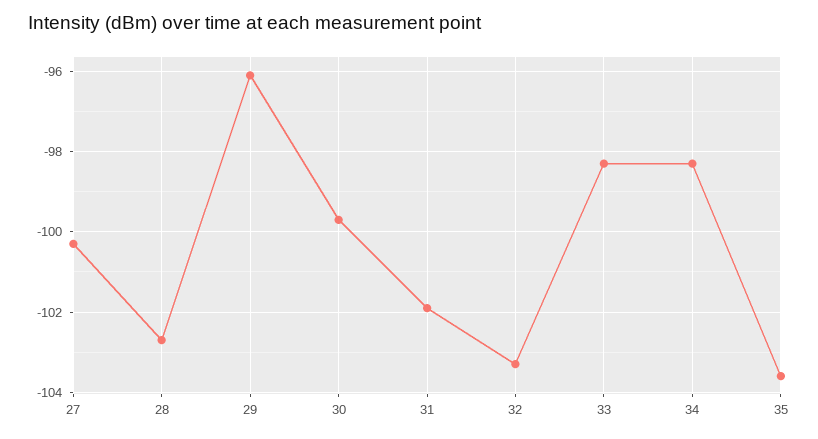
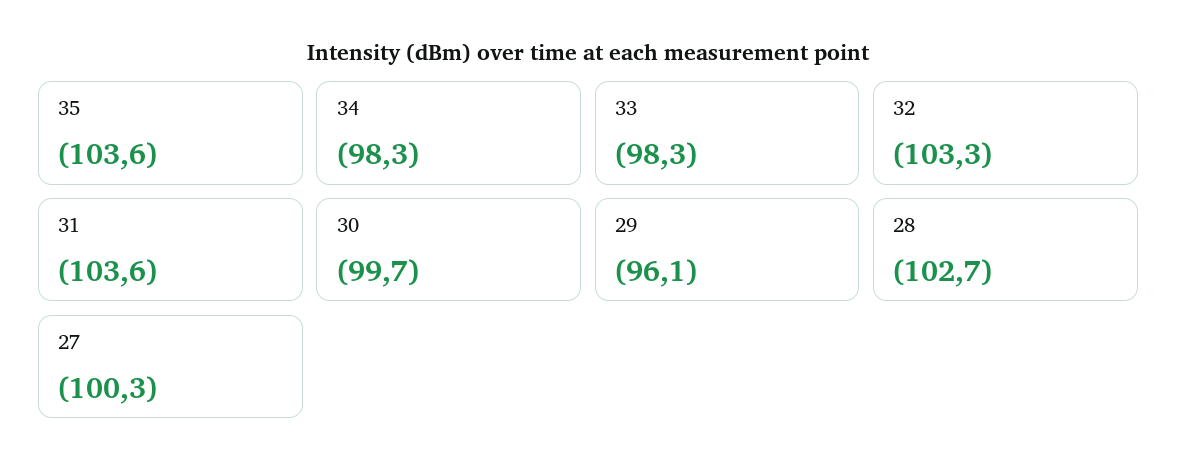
  {
    "27": -100.3,
    "28": -102.7,
    "29": -96.1,
    "30": -99.7,
-   "31": -102,
+   "31": -103.6,
    "32": -103.3,
    "33": -98.3,
    "34": -98.3,
    "35": -103.6
  }

